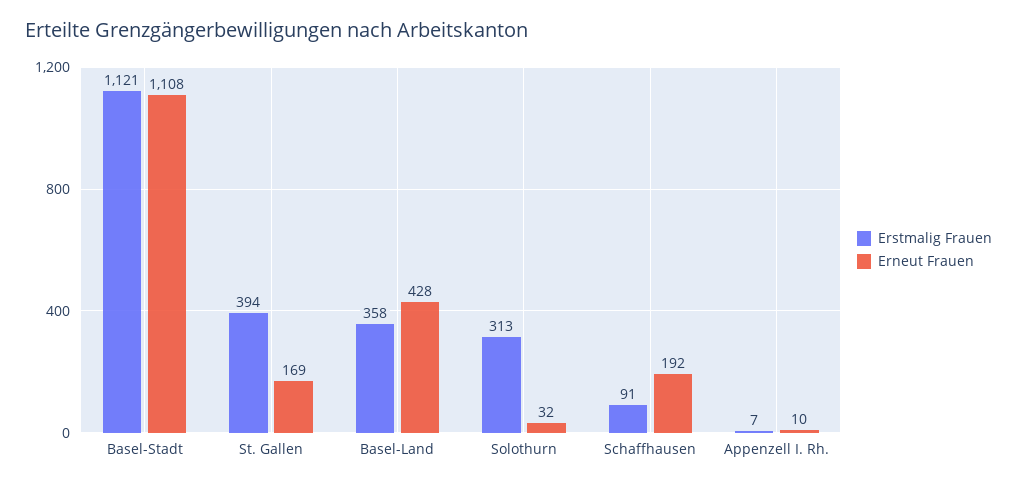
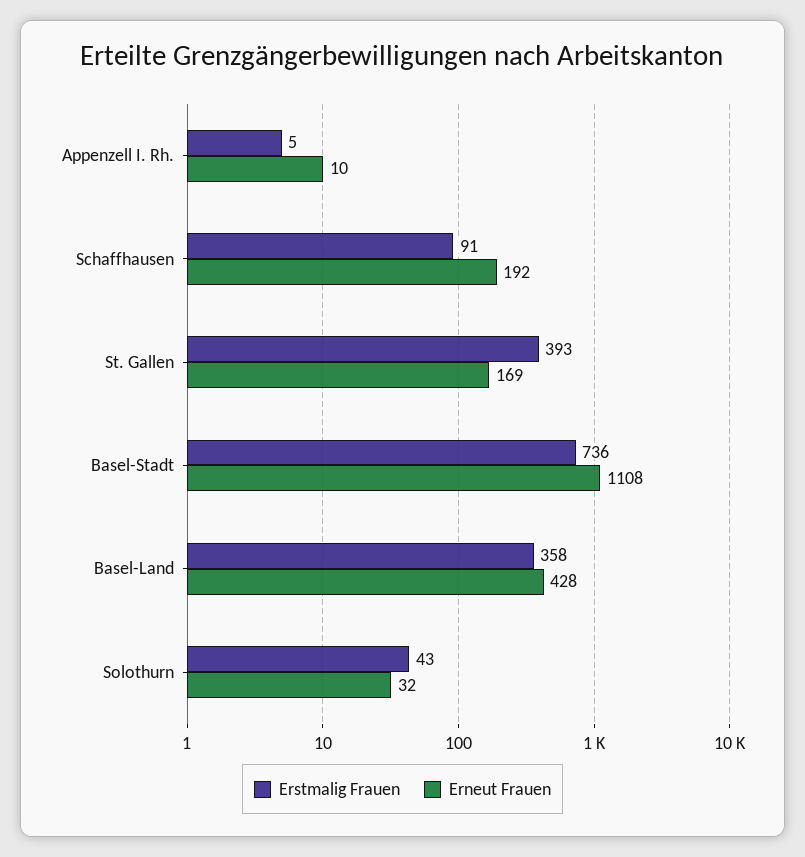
  {
    "Erstmalig Frauen": {
-     "Basel-Stadt": 1121,
+     "Basel-Stadt": 736,
-     "St. Gallen": 394,
+     "St. Gallen": 393,
      "Basel-Land": 358,
-     "Solothurn": 313,
+     "Solothurn": 43,
      "Schaffhausen": 91,
-     "Appenzell I. Rh.": 7
+     "Appenzell I. Rh.": 5
    },
    "Erneut Frauen": {
      "Basel-Stadt": 1108,
      "St. Gallen": 169,
      "Basel-Land": 428,
      "Solothurn": 32,
      "Schaffhausen": 192,
      "Appenzell I. Rh.": 10
    }
  }

